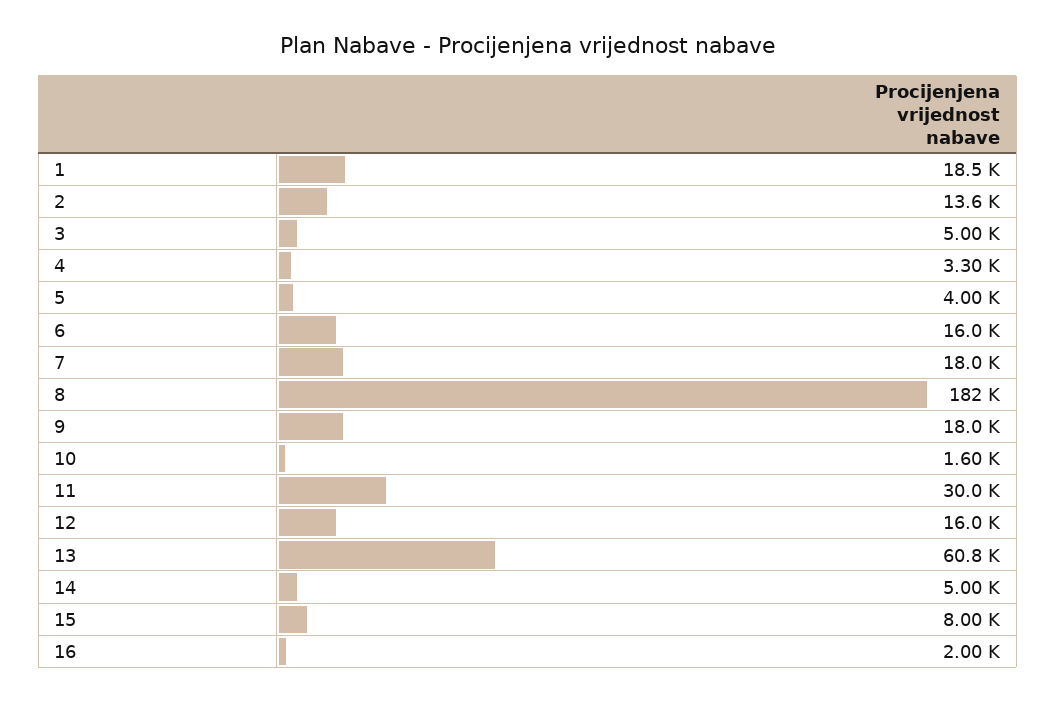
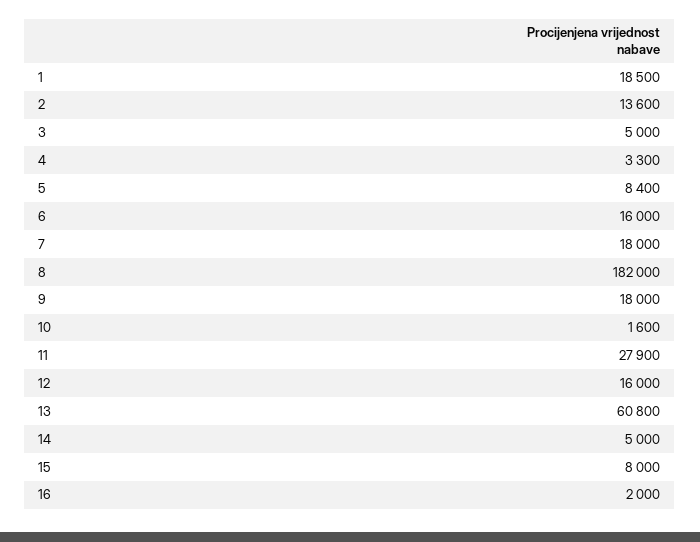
  {
    "1": 18500,
    "2": 13600,
    "3": 5000,
    "4": 3300,
-   "5": 4000,
+   "5": 8400,
    "6": 16000,
    "7": 18000,
    "8": 182000,
    "9": 18000,
    "10": 1600,
-   "11": 30000,
+   "11": 27900,
    "12": 16000,
    "13": 60800,
    "14": 5000,
    "15": 8000,
    "16": 2000
  }

